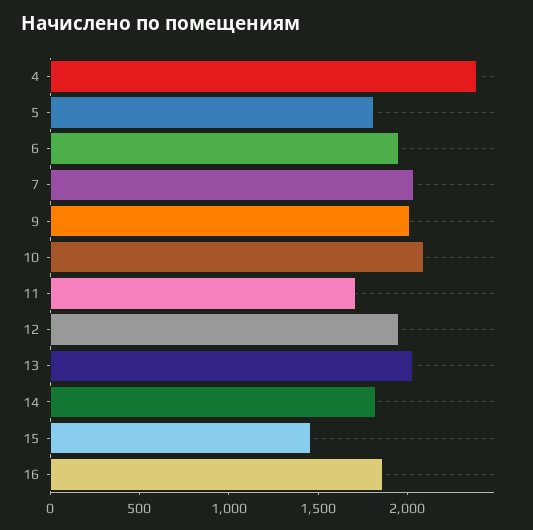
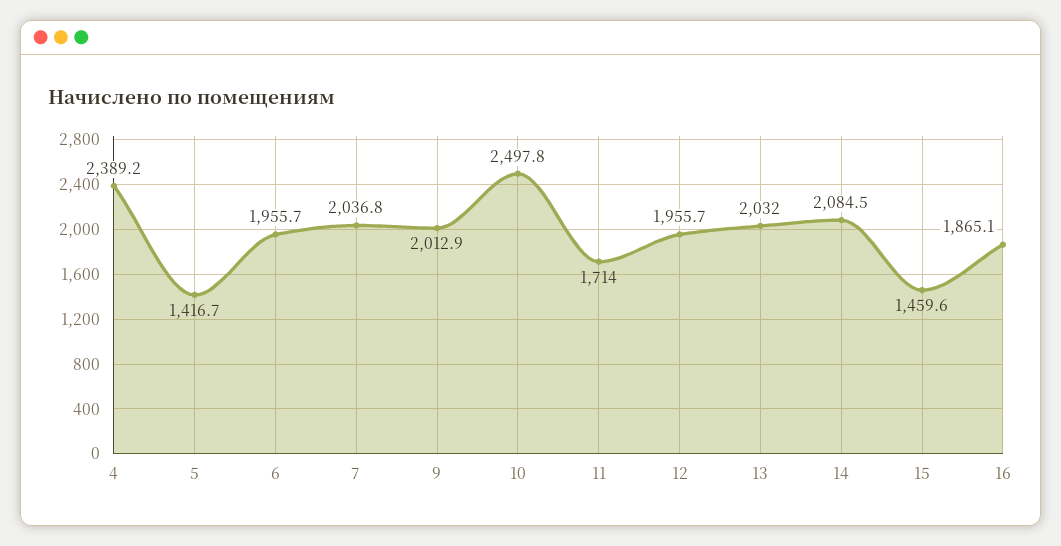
  {
    "4": 2389.2,
-   "5": 1800,
+   "5": 1416.7,
    "6": 1955.7,
    "7": 2036.8,
    "9": 2012.9,
-   "10": 2100,
+   "10": 2497.8,
    "11": 1714,
    "12": 1955.7,
    "13": 2032,
-   "14": 1800,
+   "14": 2084.5,
    "15": 1459.6,
    "16": 1865.1
  }

